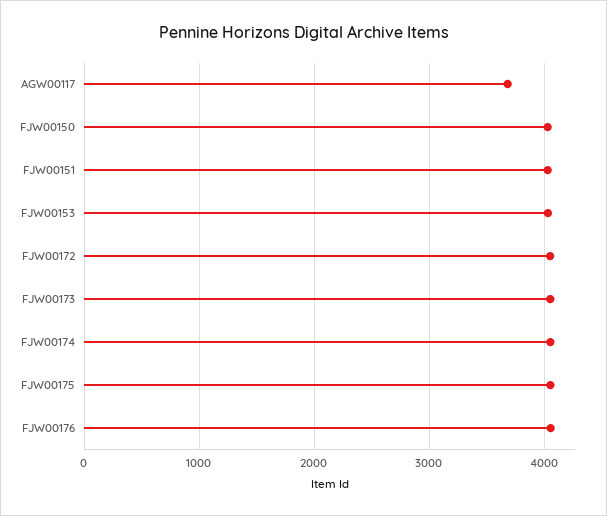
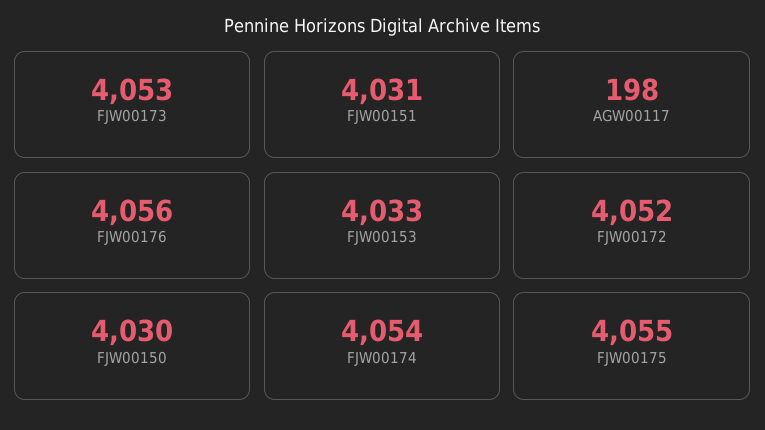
  {
-   "AGW00117": 3700,
+   "AGW00117": 198,
    "FJW00150": 4030,
    "FJW00151": 4031,
    "FJW00153": 4033,
    "FJW00172": 4052,
    "FJW00173": 4053,
    "FJW00174": 4054,
    "FJW00175": 4055,
    "FJW00176": 4056
  }

